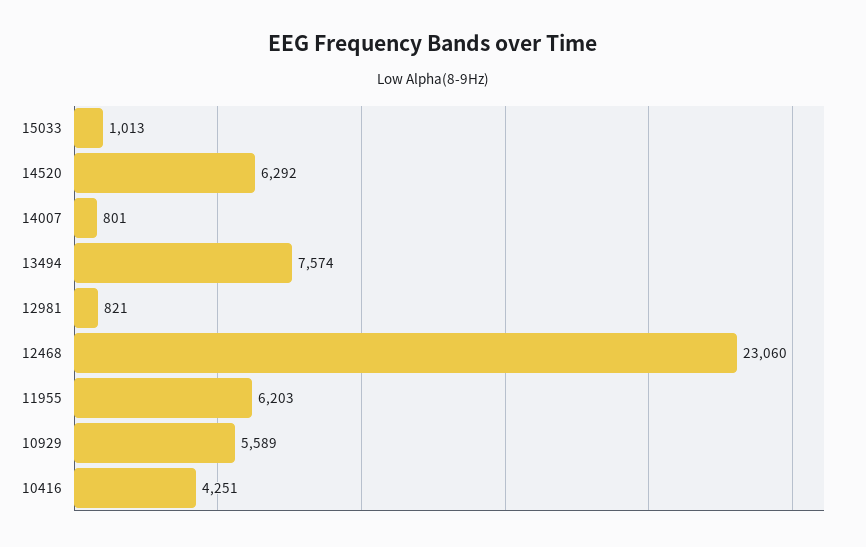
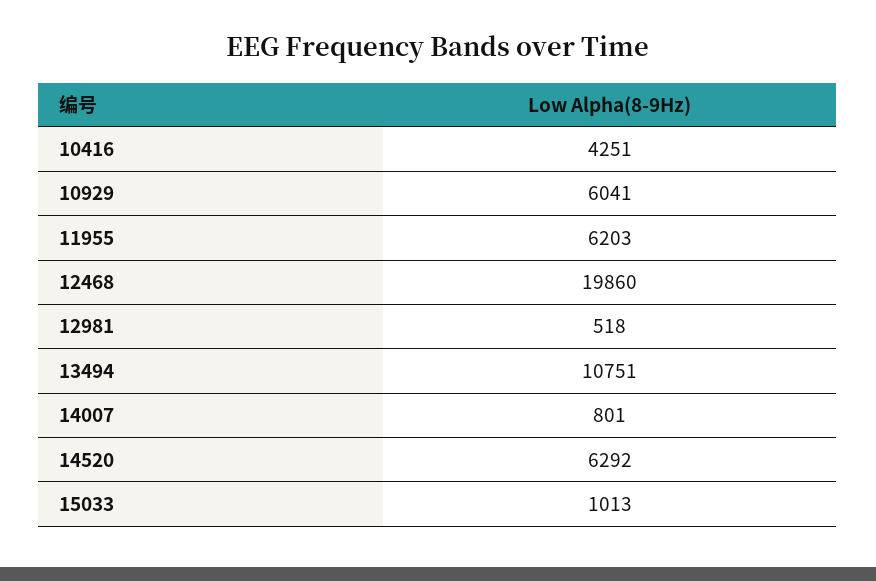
  {
    "15033": 1013,
    "14520": 6292,
    "14007": 801,
-   "13494": 7574,
+   "13494": 10751,
-   "12981": 821,
+   "12981": 518,
-   "12468": 23060,
+   "12468": 19860,
    "11955": 6203,
-   "10929": 5589,
+   "10929": 6041,
    "10416": 4251
  }

